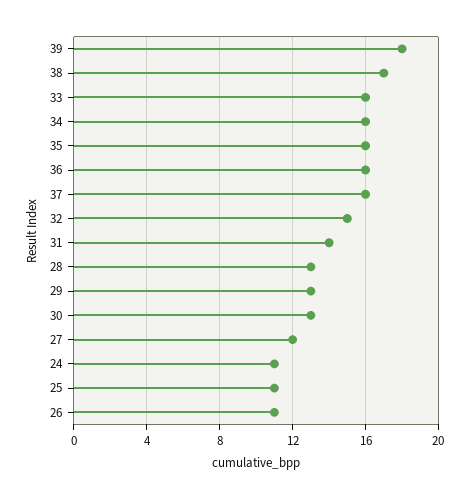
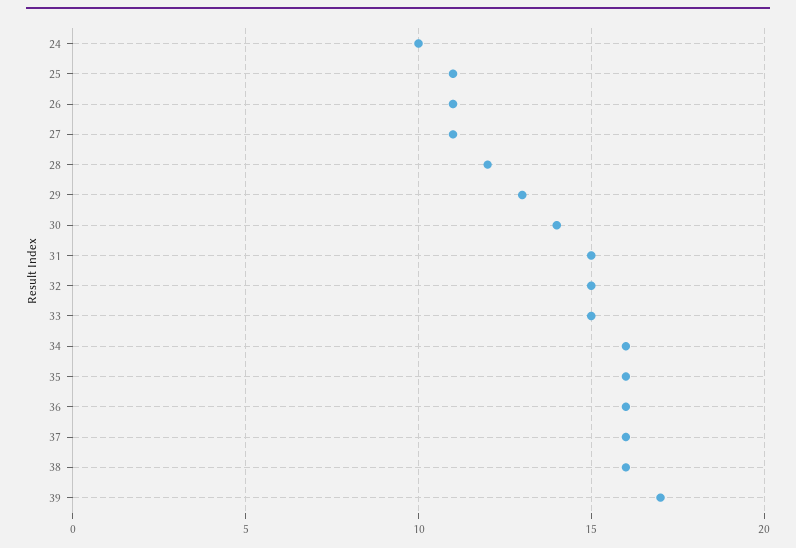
  {
-   "39": 18,
+   "39": 17,
-   "38": 17,
+   "38": 16,
-   "33": 16,
+   "33": 15,
    "34": 16,
    "35": 16,
    "36": 16,
    "37": 16,
    "32": 15,
-   "31": 14,
+   "31": 15,
-   "28": 13,
+   "28": 12,
    "29": 13,
-   "30": 13,
+   "30": 14,
-   "27": 12,
+   "27": 11,
-   "24": 11,
+   "24": 10,
    "25": 11,
    "26": 11
  }

